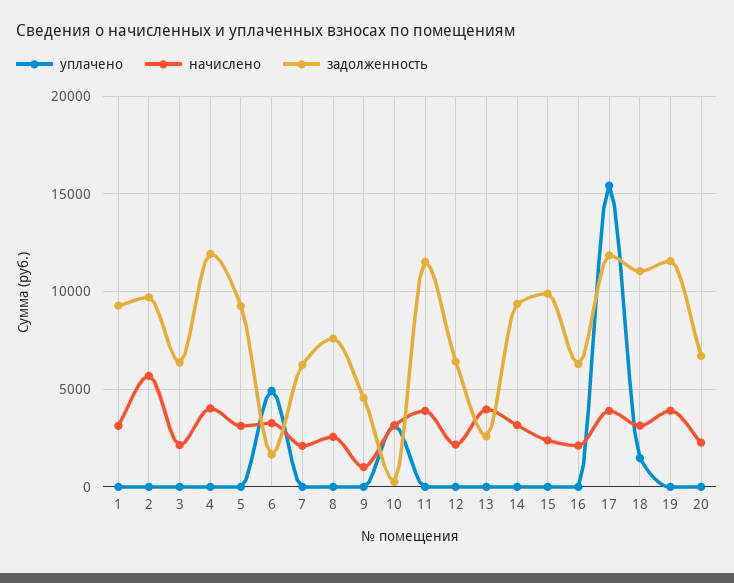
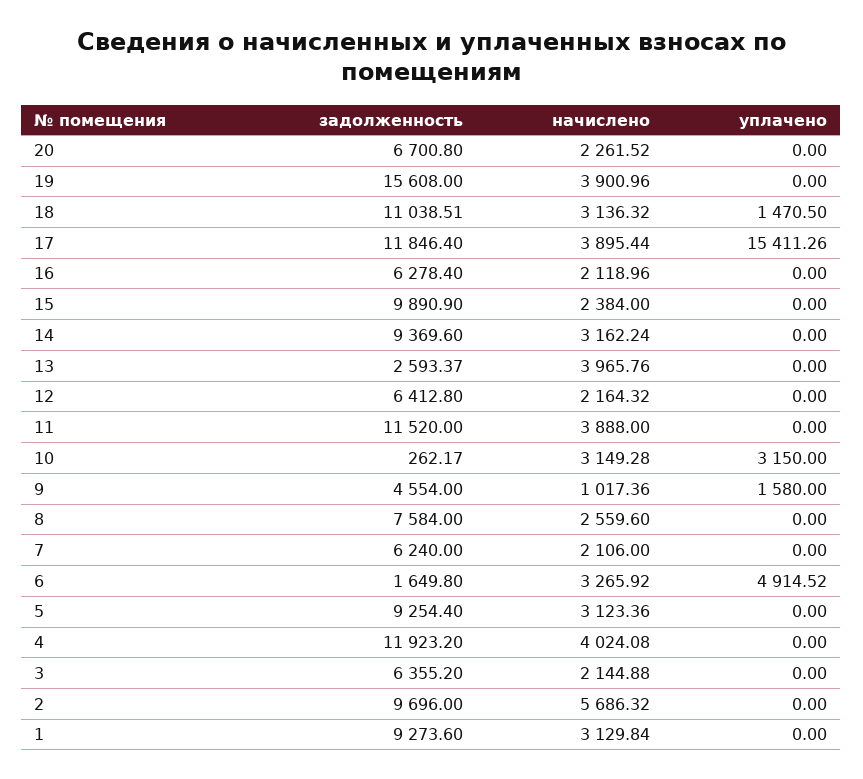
  {
    "уплачено": {
      "1": 0,
      "2": 0,
      "3": 0,
      "4": 0,
      "5": 0,
      "6": 4914.52,
      "7": 0,
      "8": 0,
-     "9": 0,
+     "9": 1580,
      "10": 3150,
      "11": 0,
      "12": 0,
      "13": 0,
      "14": 0,
      "15": 0,
      "16": 0,
      "17": 15411.26,
      "18": 1470.5,
      "19": 0,
      "20": 0
    },
    "начислено": {
      "1": 3129.84,
      "2": 5686.32,
      "3": 2144.88,
      "4": 4024.08,
      "5": 3123.36,
      "6": 3265.92,
      "7": 2106,
      "8": 2559.6,
      "9": 1017.36,
      "10": 3149.28,
      "11": 3888,
      "12": 2164.32,
      "13": 3965.76,
      "14": 3162.24,
      "15": 2384,
      "16": 2118.96,
      "17": 3895.44,
      "18": 3136.32,
      "19": 3900.96,
      "20": 2261.52
    },
    "задолженность": {
      "1": 9273.6,
      "2": 9696,
      "3": 6355.2,
      "4": 11923.2,
      "5": 9254.4,
      "6": 1649.8,
      "7": 6240,
      "8": 7584,
      "9": 4554,
      "10": 262.17,
      "11": 11520,
      "12": 6412.8,
      "13": 2593.37,
      "14": 9369.6,
      "15": 9890.9,
      "16": 6278.4,
      "17": 11846.4,
      "18": 11038.51,
-     "19": 11500,
+     "19": 15608,
      "20": 6700.8
    }
  }

